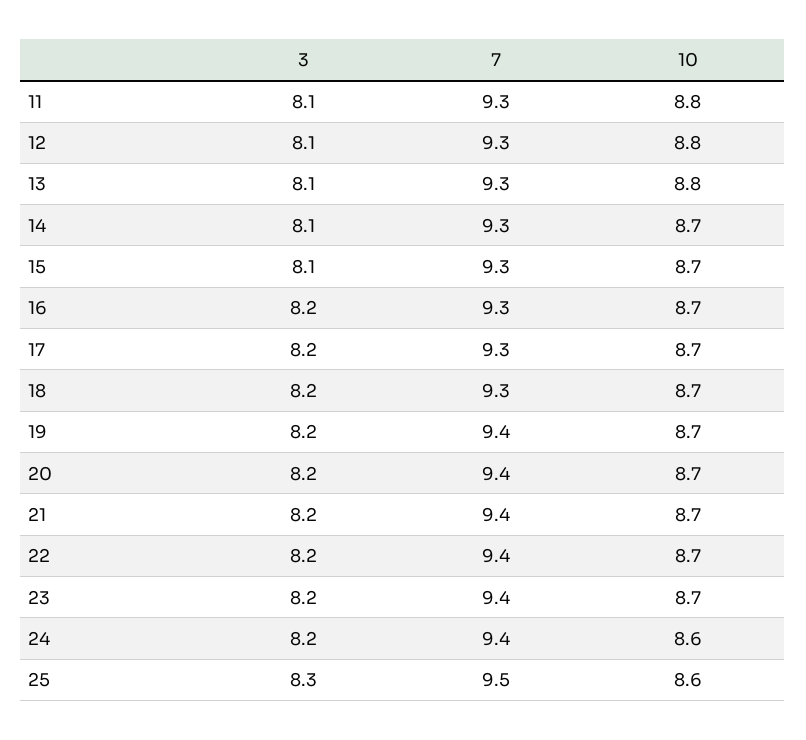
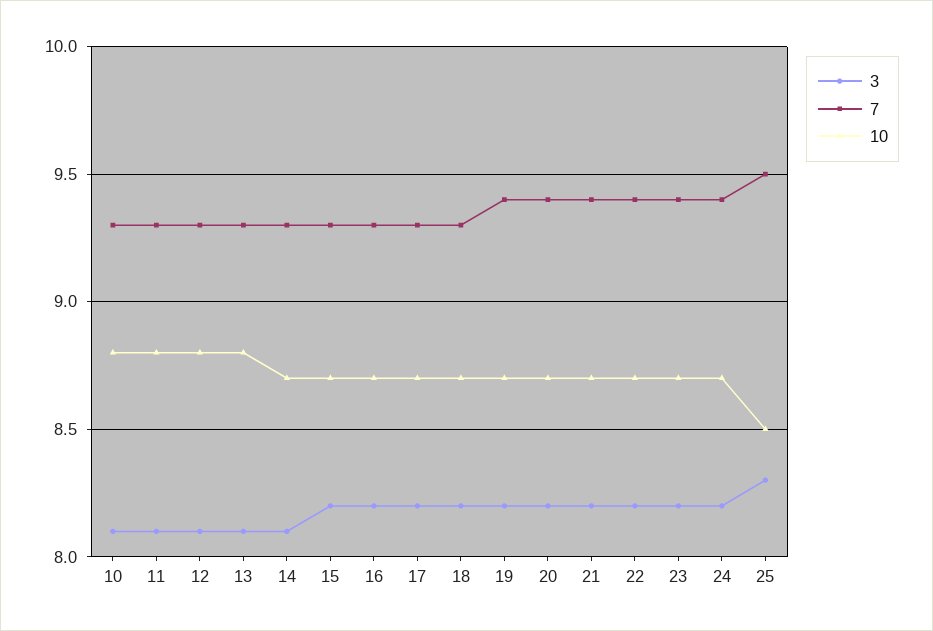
  {
    "3": {
      "11": 8.1,
      "12": 8.1,
      "13": 8.1,
      "14": 8.1,
-     "15": 8.1,
+     "15": 8.2,
      "16": 8.2,
      "17": 8.2,
      "18": 8.2,
      "19": 8.2,
      "20": 8.2,
      "21": 8.2,
      "22": 8.2,
      "23": 8.2,
      "24": 8.2,
-     "25": 8.3
+     "25": 8.3,
+     "10": 8.1
    },
    "7": {
      "11": 9.3,
      "12": 9.3,
      "13": 9.3,
      "14": 9.3,
      "15": 9.3,
      "16": 9.3,
      "17": 9.3,
      "18": 9.3,
      "19": 9.4,
      "20": 9.4,
      "21": 9.4,
      "22": 9.4,
      "23": 9.4,
      "24": 9.4,
-     "25": 9.5
+     "25": 9.5,
+     "10": 9.3
    },
    "10": {
      "11": 8.8,
      "12": 8.8,
      "13": 8.8,
      "14": 8.7,
      "15": 8.7,
      "16": 8.7,
      "17": 8.7,
      "18": 8.7,
      "19": 8.7,
      "20": 8.7,
      "21": 8.7,
      "22": 8.7,
      "23": 8.7,
-     "24": 8.6,
+     "24": 8.7,
-     "25": 8.6
+     "25": 8.5,
+     "10": 8.8
    }
  }

